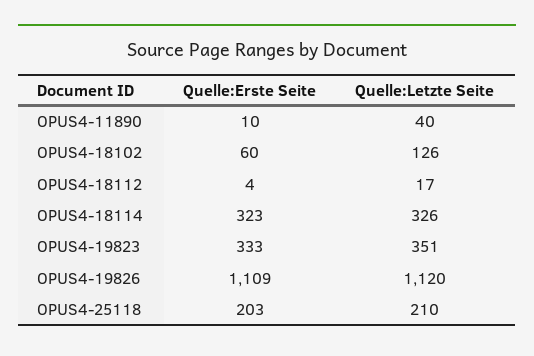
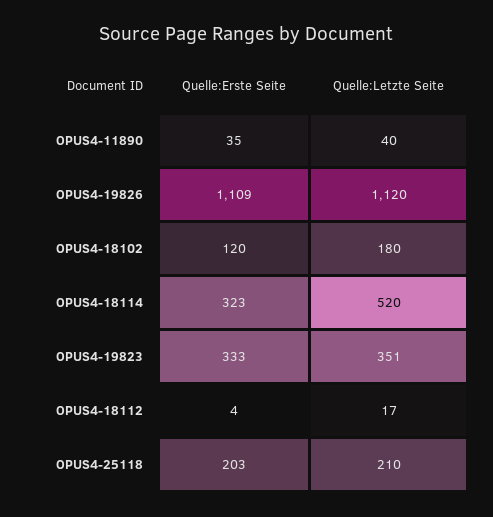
  {
    "Quelle:Erste Seite": {
-     "OPUS4-11890": 10,
+     "OPUS4-11890": 35,
-     "OPUS4-18102": 60,
+     "OPUS4-18102": 120,
      "OPUS4-18112": 4,
      "OPUS4-18114": 323,
      "OPUS4-19823": 333,
      "OPUS4-19826": 1109,
      "OPUS4-25118": 203
    },
    "Quelle:Letzte Seite": {
      "OPUS4-11890": 40,
-     "OPUS4-18102": 126,
+     "OPUS4-18102": 180,
      "OPUS4-18112": 17,
-     "OPUS4-18114": 326,
+     "OPUS4-18114": 520,
      "OPUS4-19823": 351,
      "OPUS4-19826": 1120,
      "OPUS4-25118": 210
    }
  }

